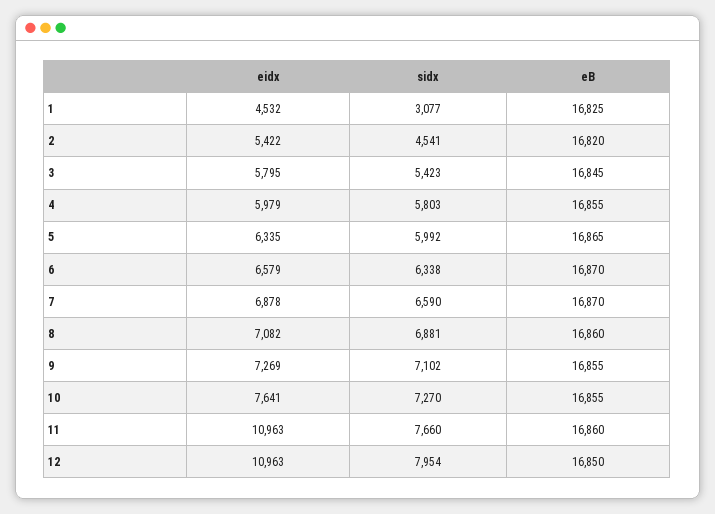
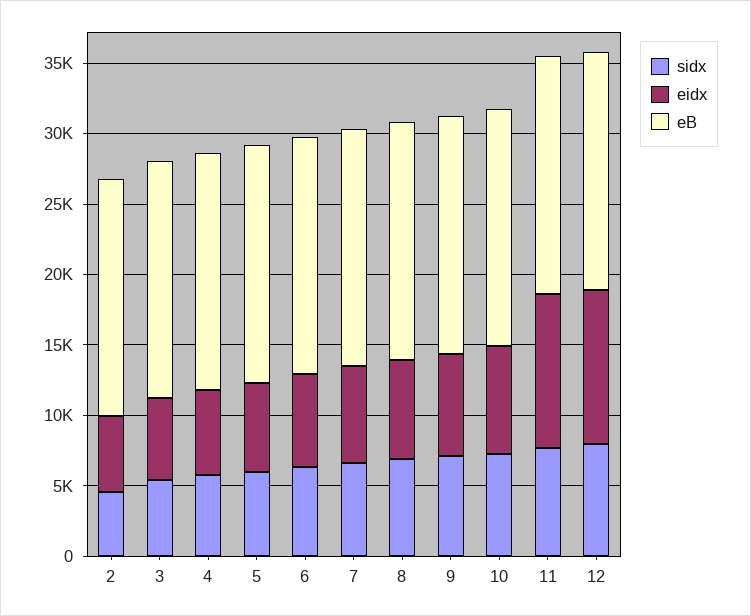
  {
    "eidx": {
-     "1": 4532,
      "2": 5422,
      "3": 5795,
      "4": 5979,
      "5": 6335,
      "6": 6579,
      "7": 6878,
      "8": 7082,
      "9": 7269,
      "10": 7641,
      "11": 10963,
      "12": 10963
    },
    "sidx": {
-     "1": 3077,
      "2": 4541,
      "3": 5423,
      "4": 5803,
      "5": 5992,
      "6": 6338,
      "7": 6590,
      "8": 6881,
      "9": 7102,
      "10": 7270,
      "11": 7660,
      "12": 7954
    },
    "eB": {
-     "1": 16825,
      "2": 16820,
      "3": 16845,
      "4": 16855,
      "5": 16865,
      "6": 16870,
      "7": 16870,
      "8": 16860,
      "9": 16855,
      "10": 16855,
      "11": 16860,
      "12": 16850
    }
  }

